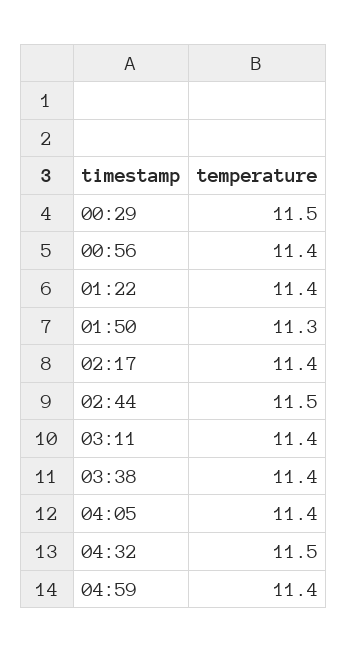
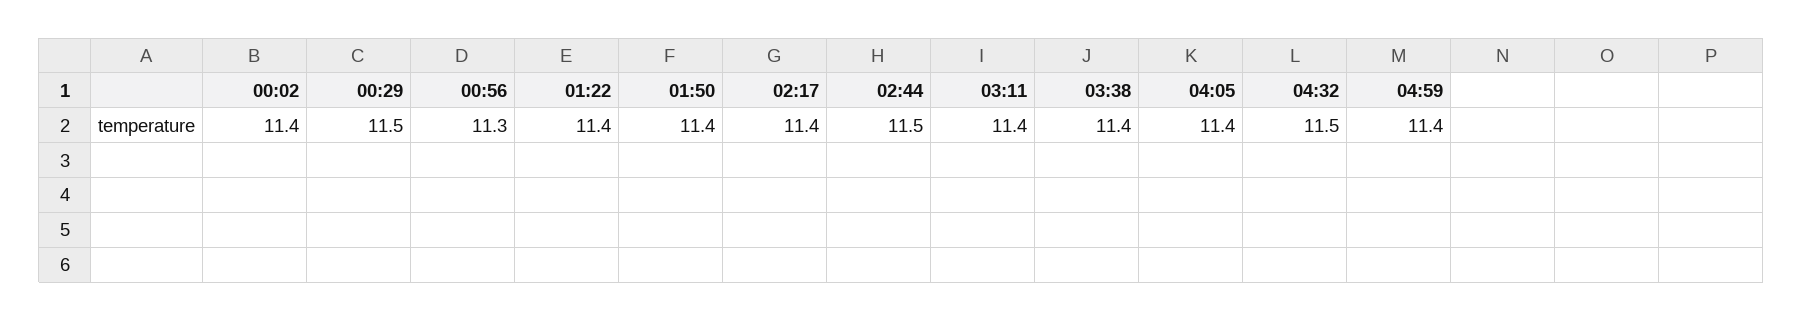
  {
    "00:29": 11.5,
-   "00:56": 11.4,
+   "00:56": 11.3,
    "01:22": 11.4,
-   "01:50": 11.3,
+   "01:50": 11.4,
    "02:17": 11.4,
    "02:44": 11.5,
    "03:11": 11.4,
    "03:38": 11.4,
    "04:05": 11.4,
    "04:32": 11.5,
-   "04:59": 11.4
+   "04:59": 11.4,
+   "00:02": 11.4
  }

